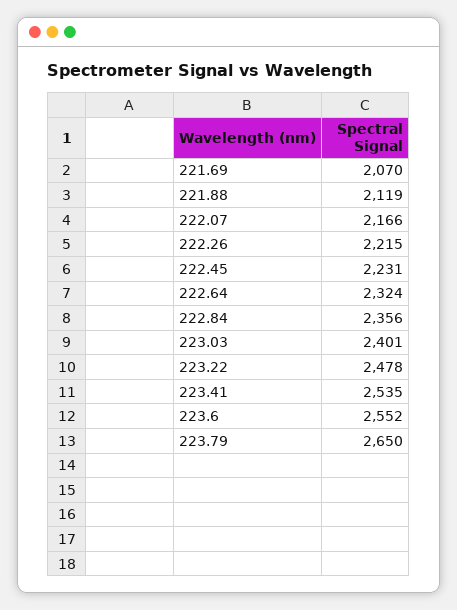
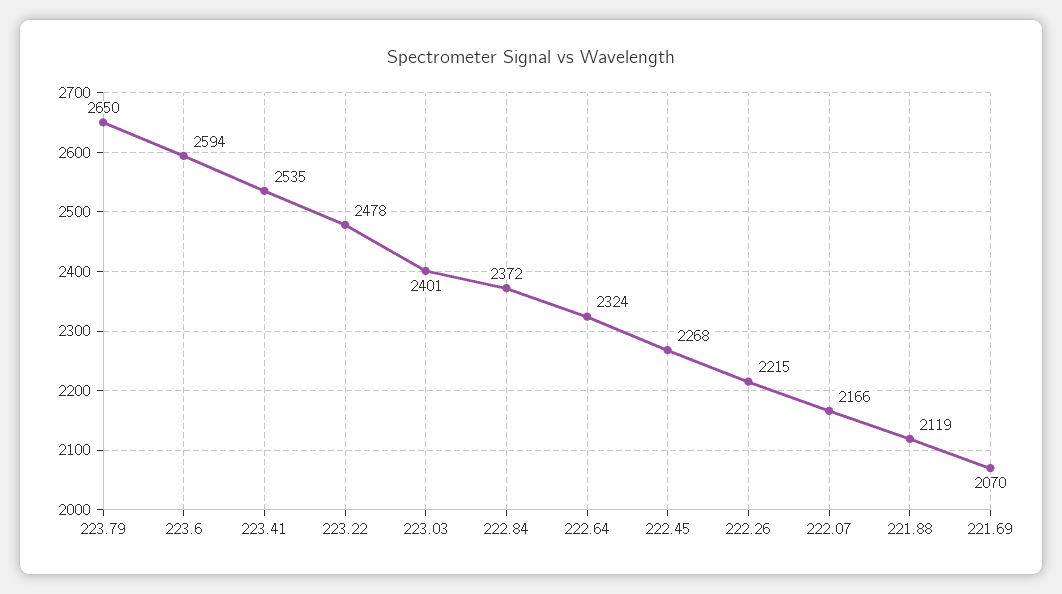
  {
    "221.69": 2070,
    "221.88": 2119,
    "222.07": 2166,
    "222.26": 2215,
-   "222.45": 2231,
+   "222.45": 2268,
    "222.64": 2324,
-   "222.84": 2356,
+   "222.84": 2372,
    "223.03": 2401,
    "223.22": 2478,
    "223.41": 2535,
-   "223.6": 2552,
+   "223.6": 2594,
    "223.79": 2650
  }

